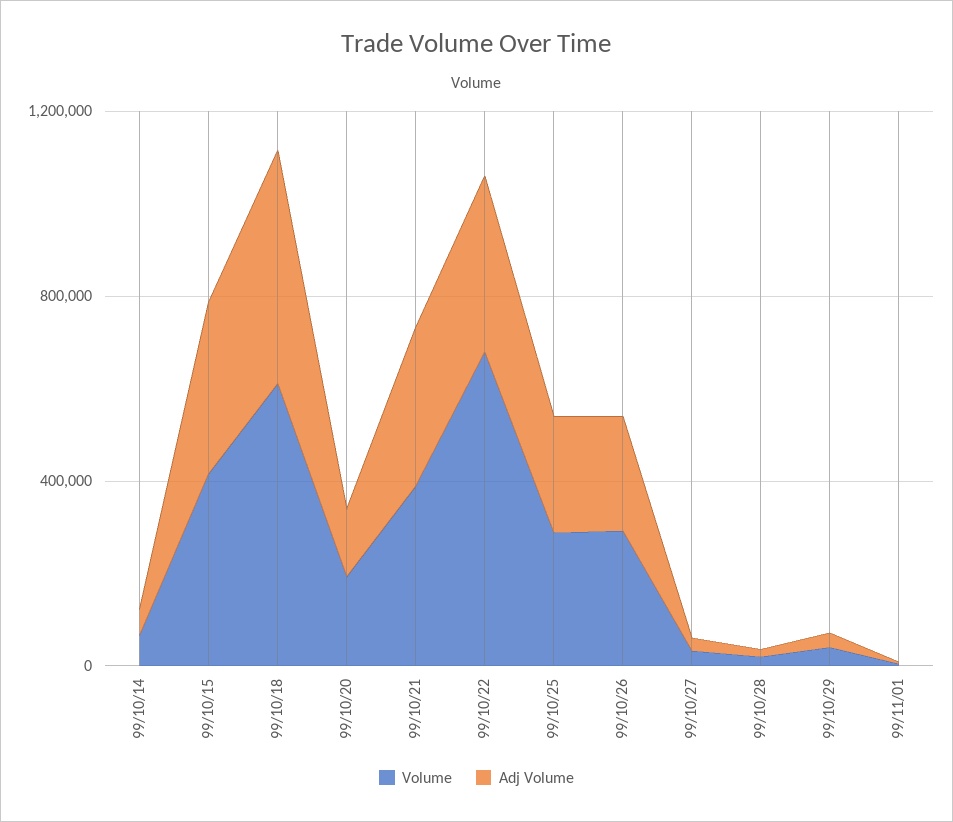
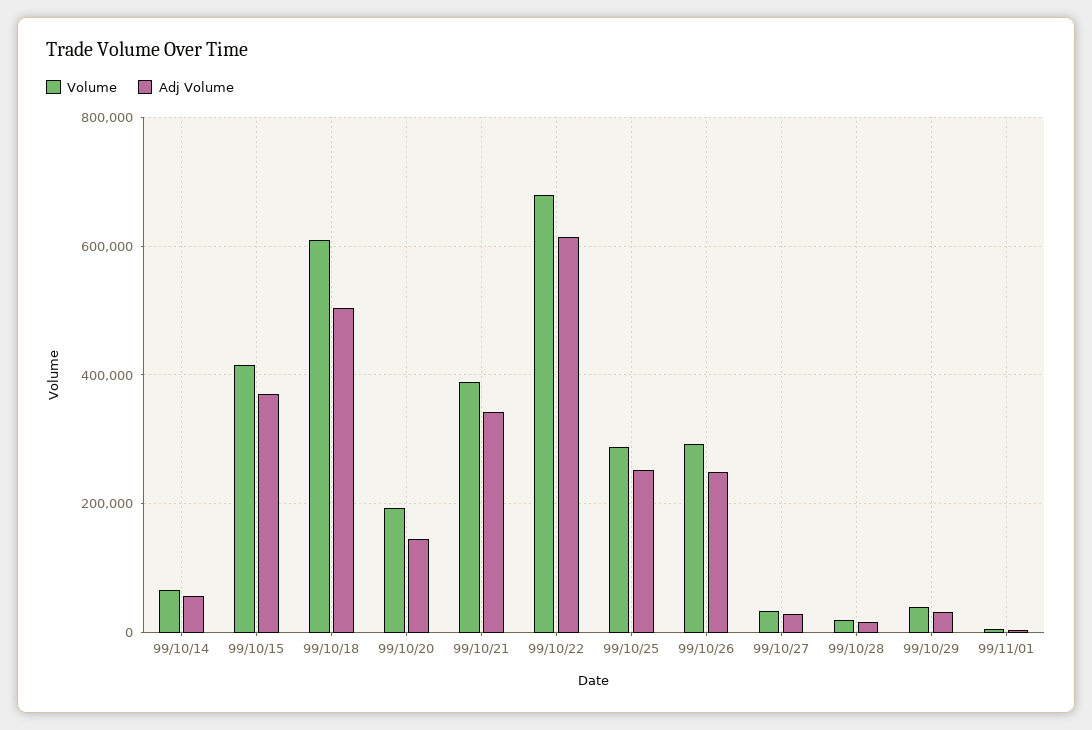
  {
    "Volume": {
      "99/10/14": 60000,
      "99/10/15": 420000,
      "99/10/18": 620000,
      "99/10/20": 200000,
      "99/10/21": 380000,
      "99/10/22": 680000,
      "99/10/25": 280000,
      "99/10/26": 300000,
      "99/10/27": 40000,
      "99/10/28": 20000,
      "99/10/29": 40000,
      "99/11/01": 0
    },
    "Adj Volume": {
      "99/10/14": 60000,
      "99/10/15": 380000,
      "99/10/18": 500000,
      "99/10/20": 140000,
      "99/10/21": 340000,
-     "99/10/22": 400000,
+     "99/10/22": 620000,
      "99/10/25": 260000,
      "99/10/26": 240000,
      "99/10/27": 20000,
      "99/10/28": 20000,
      "99/10/29": 40000,
      "99/11/01": 0
    }
  }

